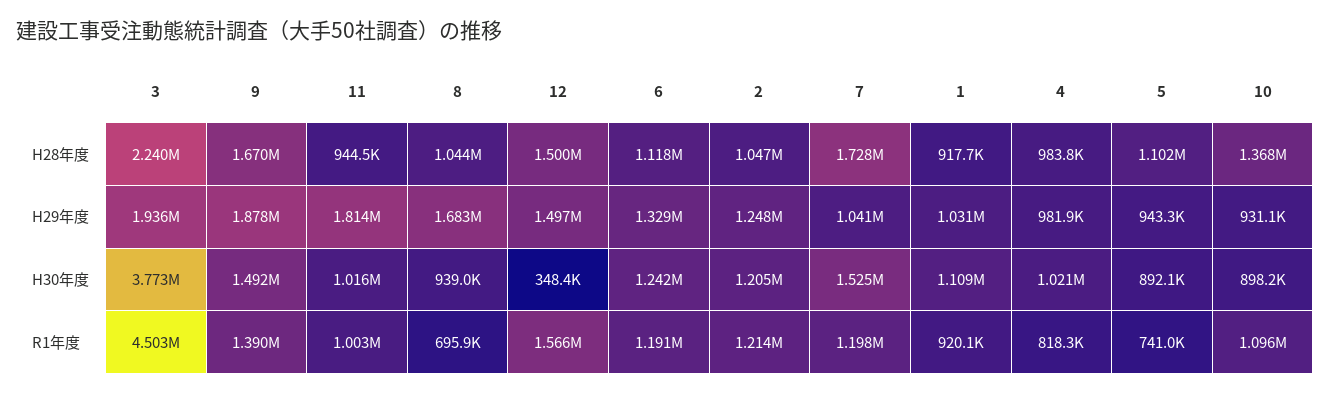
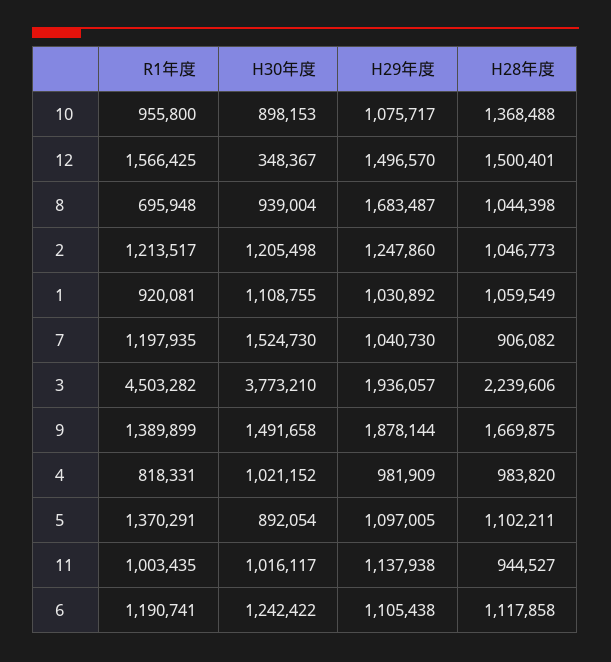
  {
    "3": {
      "H28年度": 2239606,
      "H29年度": 1936057,
      "H30年度": 3773210,
      "R1年度": 4503282
    },
    "9": {
      "H28年度": 1669875,
      "H29年度": 1878144,
      "H30年度": 1491658,
      "R1年度": 1389899
    },
    "11": {
      "H28年度": 944527,
-     "H29年度": 1814000,
+     "H29年度": 1137938,
      "H30年度": 1016117,
      "R1年度": 1003435
    },
    "8": {
      "H28年度": 1044398,
      "H29年度": 1683487,
      "H30年度": 939004,
      "R1年度": 695948
    },
    "12": {
      "H28年度": 1500401,
      "H29年度": 1496570,
      "H30年度": 348367,
      "R1年度": 1566425
    },
    "6": {
      "H28年度": 1117858,
-     "H29年度": 1329000,
+     "H29年度": 1105438,
      "H30年度": 1242422,
      "R1年度": 1190741
    },
    "2": {
      "H28年度": 1046773,
      "H29年度": 1247860,
      "H30年度": 1205498,
      "R1年度": 1213517
    },
    "7": {
-     "H28年度": 1728000,
+     "H28年度": 906082,
      "H29年度": 1040730,
      "H30年度": 1524730,
      "R1年度": 1197935
    },
    "1": {
-     "H28年度": 917700,
+     "H28年度": 1059549,
      "H29年度": 1030892,
      "H30年度": 1108755,
      "R1年度": 920081
    },
    "4": {
      "H28年度": 983820,
      "H29年度": 981909,
      "H30年度": 1021152,
      "R1年度": 818331
    },
    "5": {
      "H28年度": 1102211,
-     "H29年度": 943300,
+     "H29年度": 1097005,
      "H30年度": 892054,
-     "R1年度": 741000
+     "R1年度": 1370291
    },
    "10": {
      "H28年度": 1368488,
-     "H29年度": 931100,
+     "H29年度": 1075717,
      "H30年度": 898153,
-     "R1年度": 1096000
+     "R1年度": 955800
    }
  }

